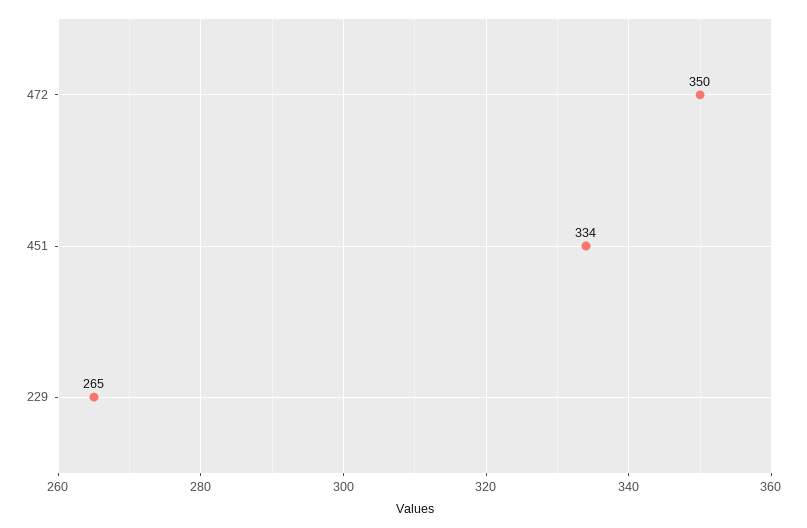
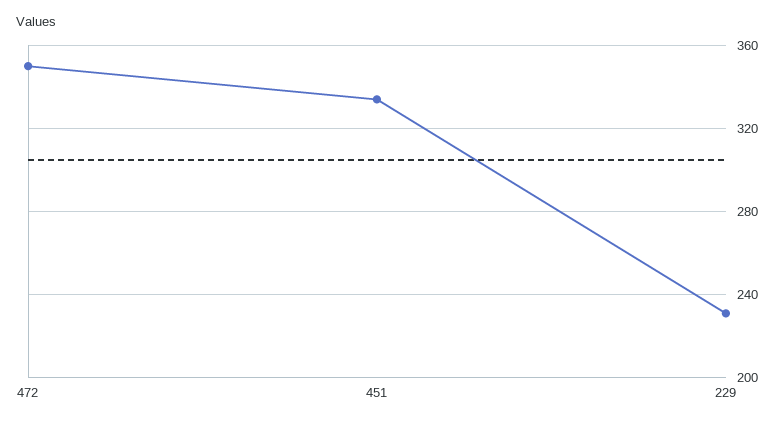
  {
    "472": 350,
    "451": 334,
-   "229": 265
+   "229": 230
  }

